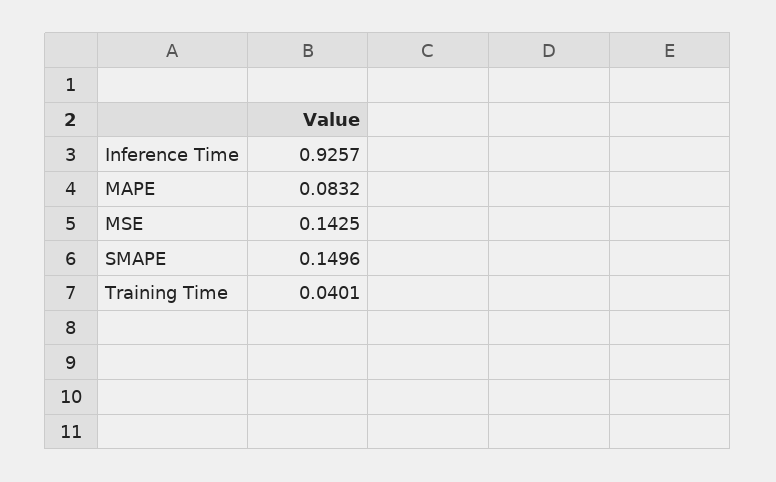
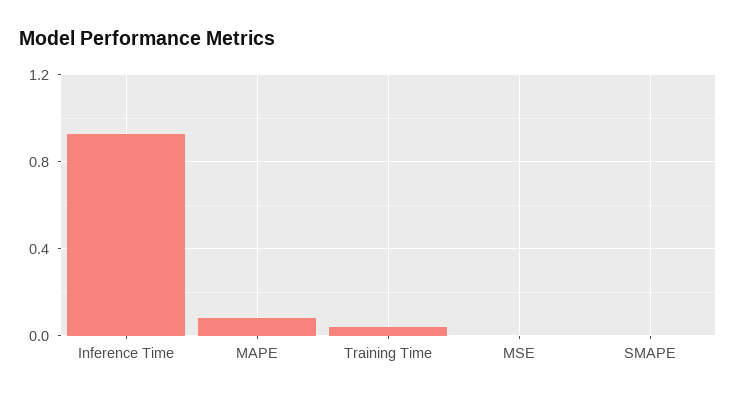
  {
    "Inference Time": 0.9257,
    "MAPE": 0.0832,
-   "MSE": 0.1425,
+   "MSE": 0,
-   "SMAPE": 0.1496,
+   "SMAPE": 0,
    "Training Time": 0.0401
  }

